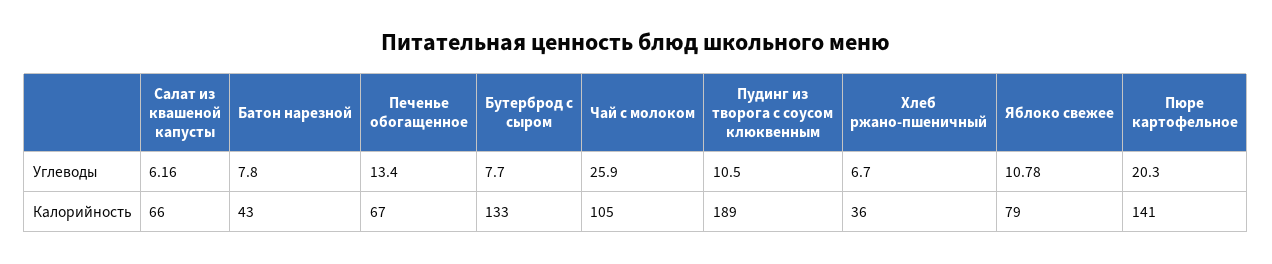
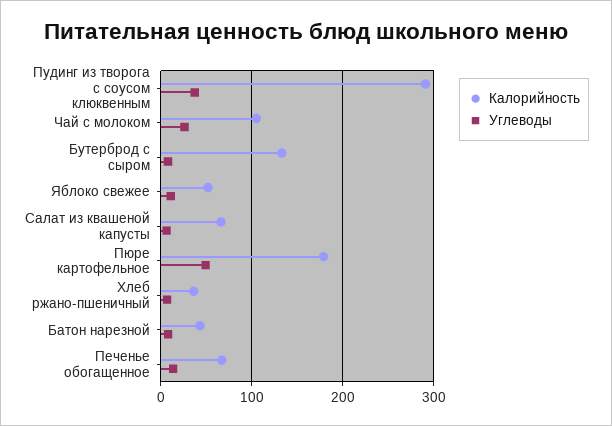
  {
    "Углеводы": {
      "Салат из квашеной капусты": 6.16,
      "Батон нарезной": 7.8,
      "Печенье обогащенное": 13.4,
      "Бутерброд с сыром": 7.7,
      "Чай с молоком": 25.9,
-     "Пудинг из творога с соусом клюквенным": 10.5,
+     "Пудинг из творога с соусом клюквенным": 40,
      "Хлеб ржано-пшеничный": 6.7,
      "Яблоко свежее": 10.78,
-     "Пюре картофельное": 20.3
+     "Пюре картофельное": 50
    },
    "Калорийность": {
      "Салат из квашеной капусты": 66,
      "Батон нарезной": 43,
      "Печенье обогащенное": 67,
      "Бутерброд с сыром": 133,
      "Чай с молоком": 105,
-     "Пудинг из творога с соусом клюквенным": 189,
+     "Пудинг из творога с соусом клюквенным": 290,
      "Хлеб ржано-пшеничный": 36,
-     "Яблоко свежее": 79,
+     "Яблоко свежее": 50,
-     "Пюре картофельное": 141
+     "Пюре картофельное": 180
    }
  }

